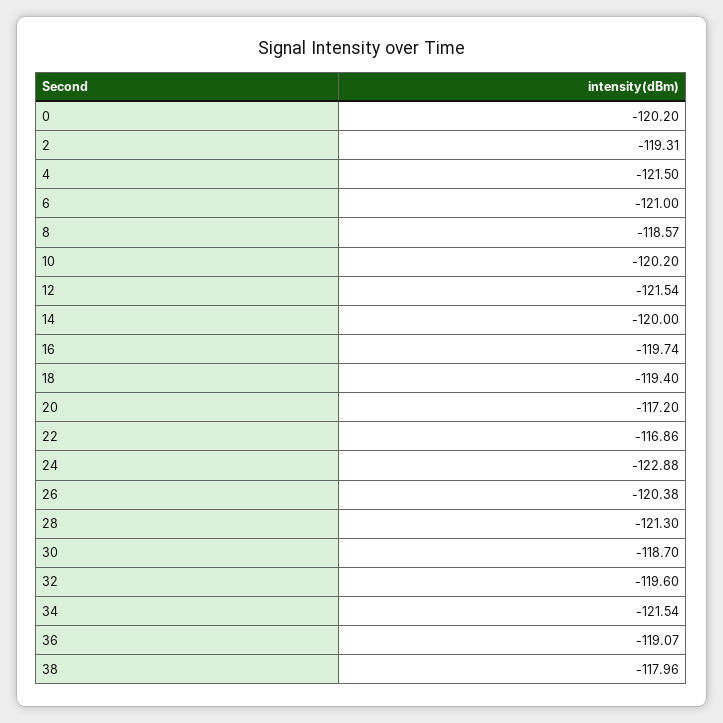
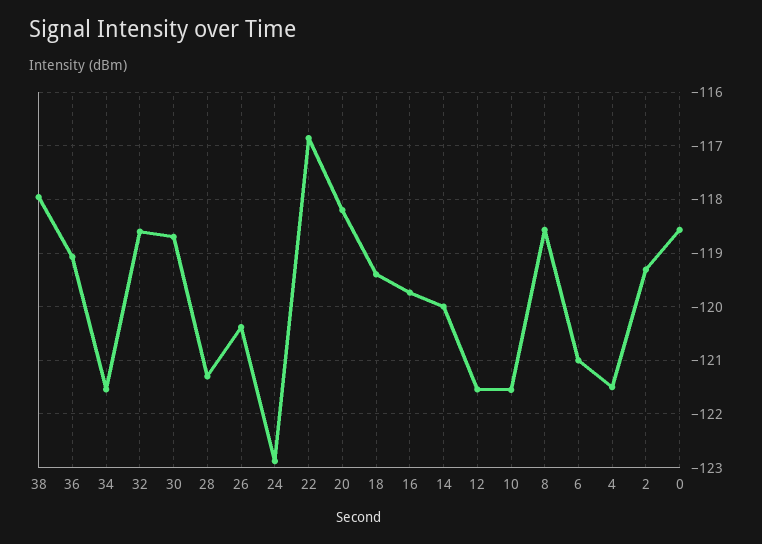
  {
-   "0": -120.2,
+   "0": -118.6,
    "2": -119.31,
    "4": -121.5,
    "6": -121,
    "8": -118.57,
-   "10": -120.2,
+   "10": -121.6,
    "12": -121.54,
    "14": -120,
    "16": -119.74,
    "18": -119.4,
-   "20": -117.2,
+   "20": -118.2,
    "22": -116.86,
    "24": -122.88,
    "26": -120.38,
    "28": -121.3,
    "30": -118.7,
-   "32": -119.6,
+   "32": -118.6,
    "34": -121.54,
    "36": -119.07,
    "38": -117.96
  }

